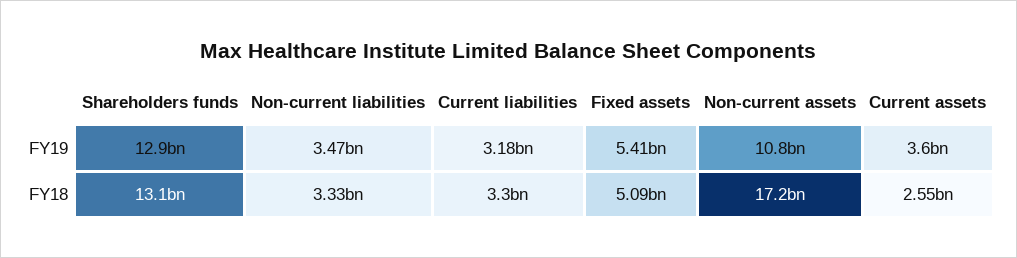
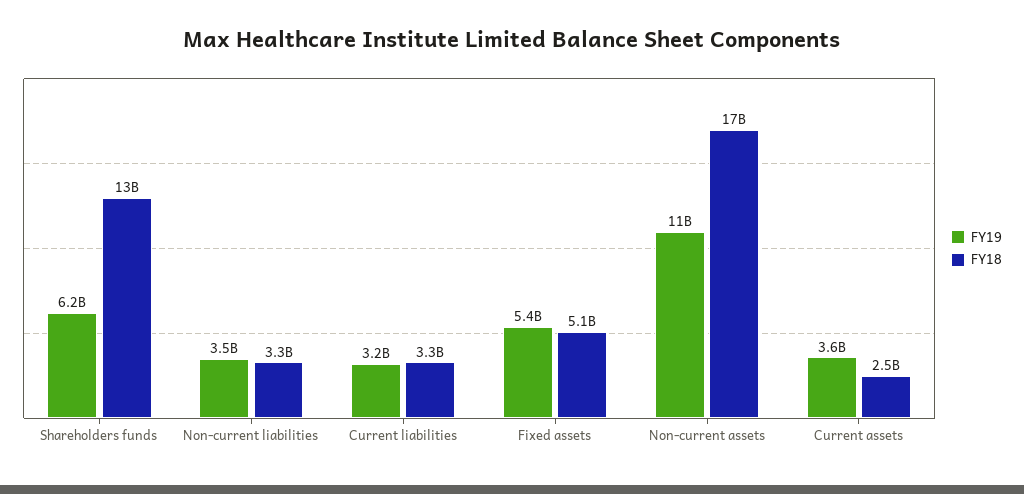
  {
    "FY19": {
-     "Shareholders funds": 12900000000,
+     "Shareholders funds": 6200000000,
      "Non-current liabilities": 3470000000,
      "Current liabilities": 3180000000,
      "Fixed assets": 5410000000,
      "Non-current assets": 10800000000,
      "Current assets": 3600000000
    },
    "FY18": {
      "Shareholders funds": 13100000000,
      "Non-current liabilities": 3330000000,
      "Current liabilities": 3300000000,
      "Fixed assets": 5090000000,
      "Non-current assets": 17200000000,
      "Current assets": 2550000000
    }
  }

